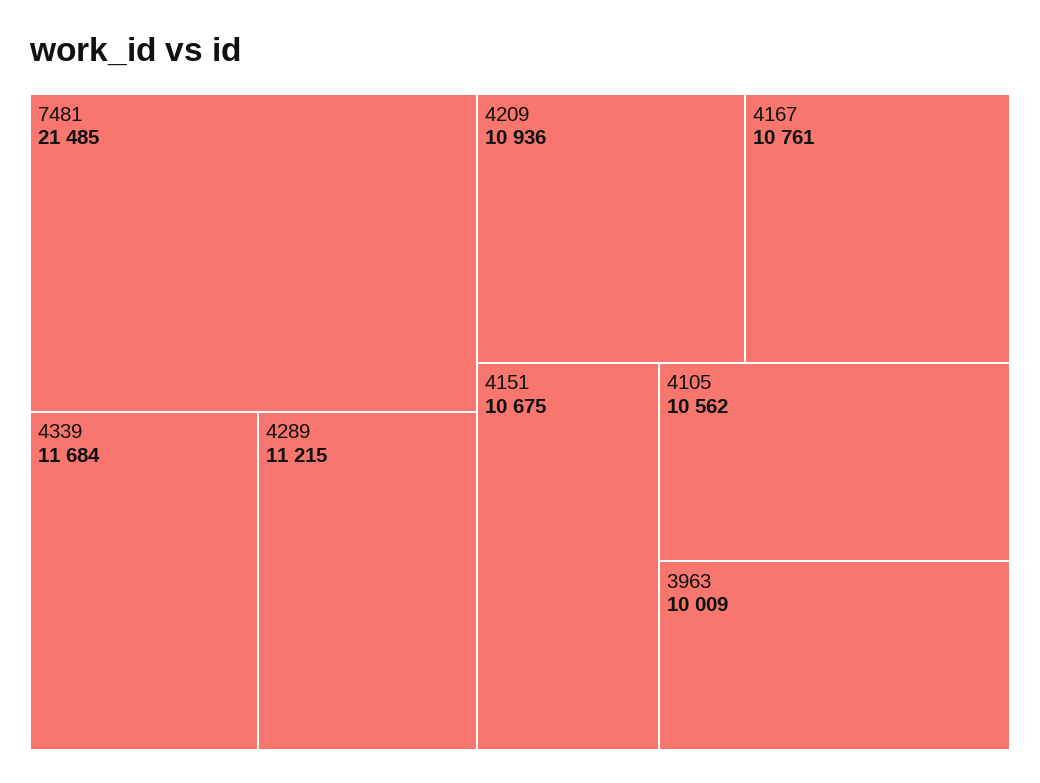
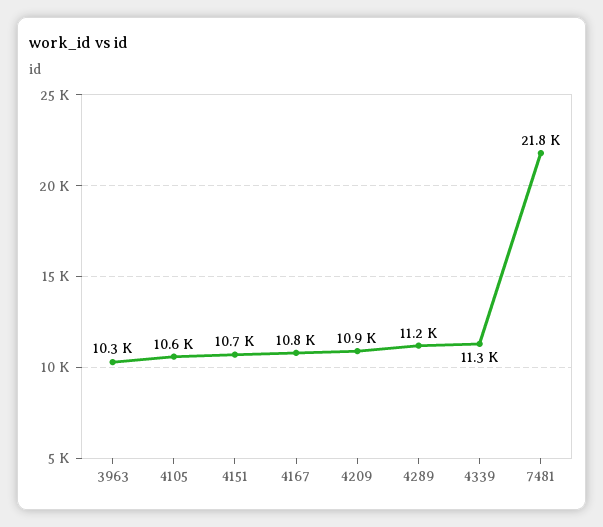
  {
-   "7481": 21485,
+   "7481": 21800,
-   "4339": 11684,
+   "4339": 11300,
    "4289": 11215,
    "4209": 10936,
    "4167": 10761,
    "4151": 10675,
    "4105": 10562,
-   "3963": 10009
+   "3963": 10300
  }

